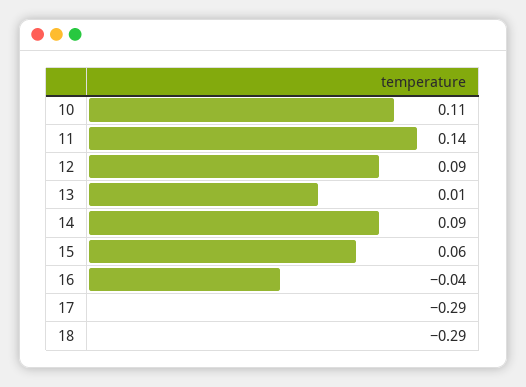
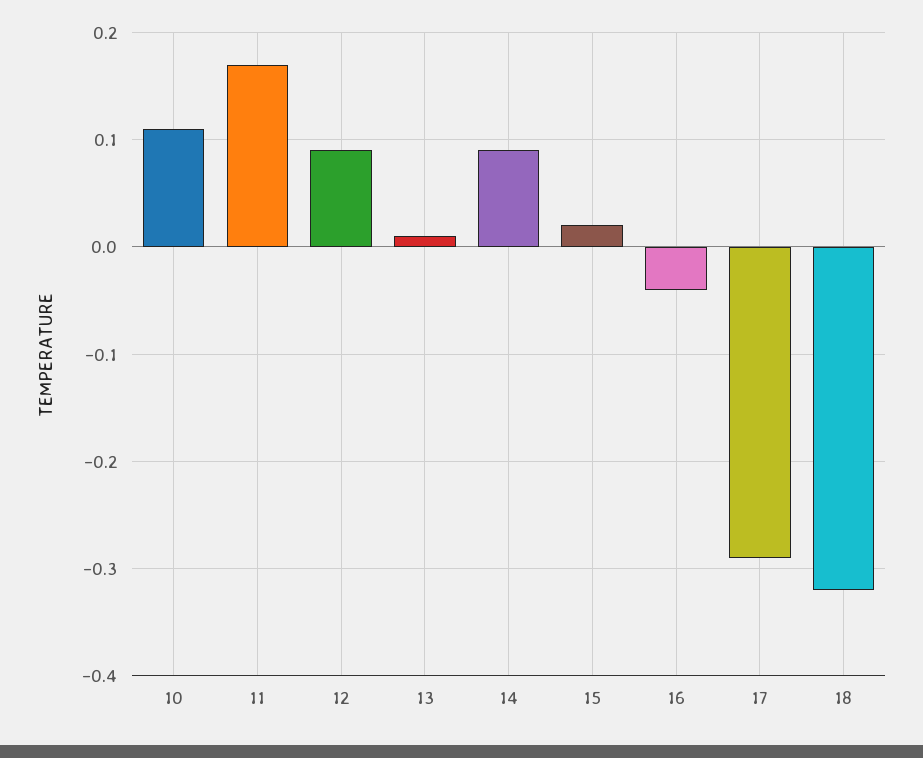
  {
    "10": 0.11,
-   "11": 0.14,
+   "11": 0.17,
    "12": 0.09,
    "13": 0.01,
    "14": 0.09,
-   "15": 0.06,
+   "15": 0.02,
    "16": -0.04,
    "17": -0.29,
-   "18": -0.29
+   "18": -0.32
  }

